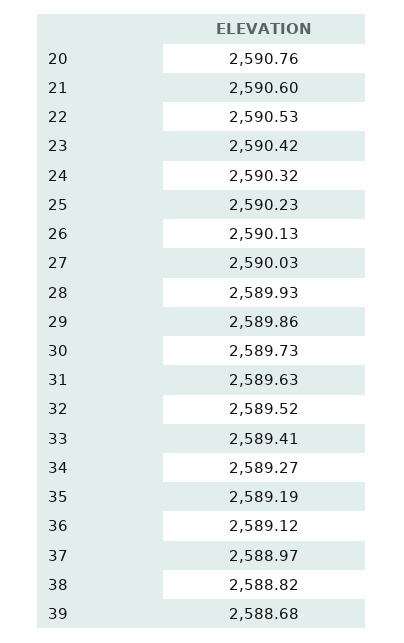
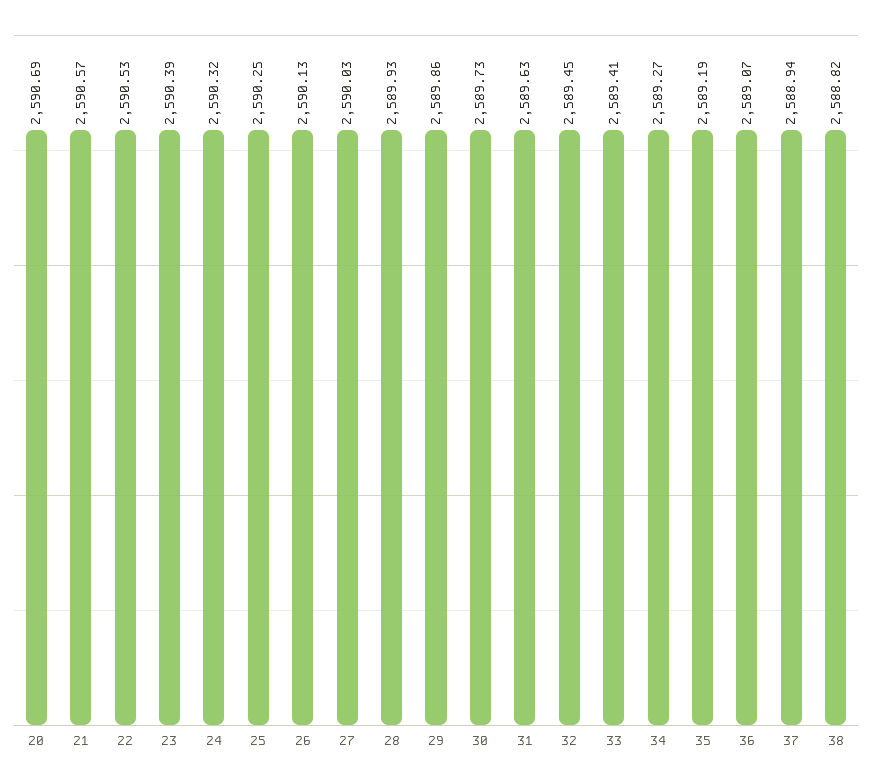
  {
-   "20": 2590.76,
+   "20": 2590.69,
-   "21": 2590.6,
+   "21": 2590.57,
    "22": 2590.53,
-   "23": 2590.42,
+   "23": 2590.39,
    "24": 2590.32,
-   "25": 2590.23,
+   "25": 2590.25,
    "26": 2590.13,
    "27": 2590.03,
    "28": 2589.93,
    "29": 2589.86,
    "30": 2589.73,
    "31": 2589.63,
-   "32": 2589.52,
+   "32": 2589.45,
    "33": 2589.41,
    "34": 2589.27,
    "35": 2589.19,
-   "36": 2589.12,
+   "36": 2589.07,
-   "37": 2588.97,
+   "37": 2588.94,
-   "38": 2588.82,
+   "38": 2588.82
-   "39": 2588.68
  }

